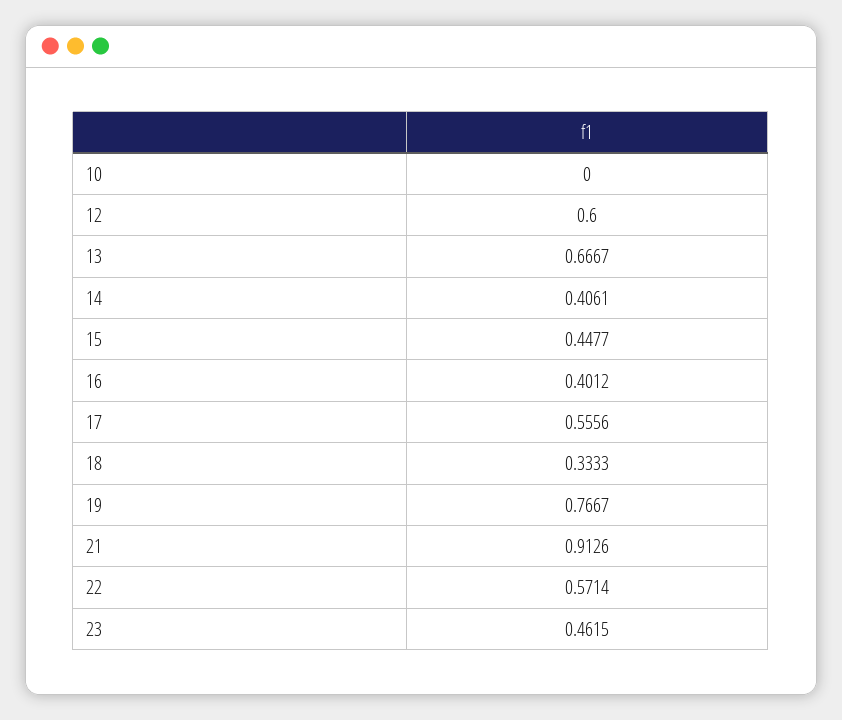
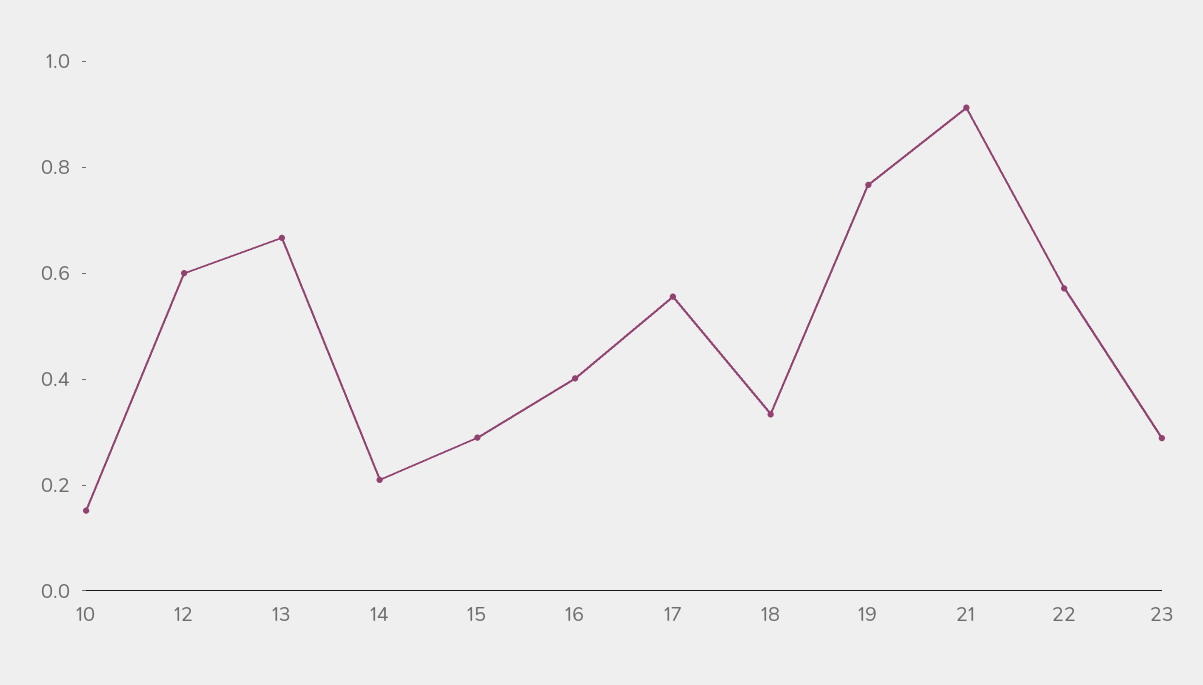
  {
-   "10": 0,
+   "10": 0.15,
    "12": 0.6,
    "13": 0.6667,
-   "14": 0.4061,
+   "14": 0.2,
-   "15": 0.4477,
+   "15": 0.3,
    "16": 0.4012,
    "17": 0.5556,
    "18": 0.3333,
    "19": 0.7667,
    "21": 0.9126,
    "22": 0.5714,
-   "23": 0.4615
+   "23": 0.3
  }

